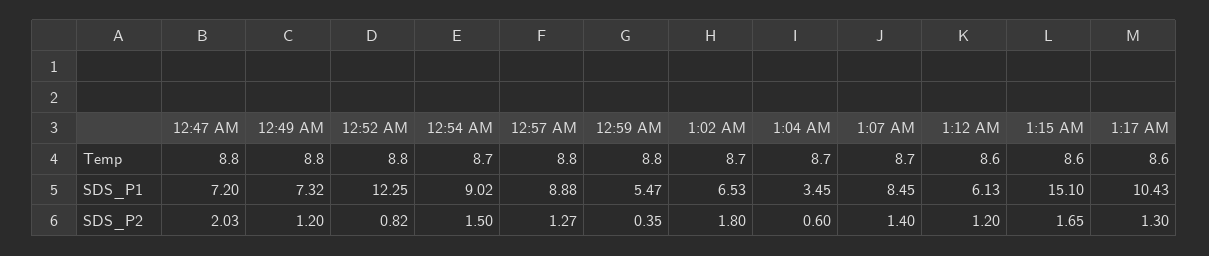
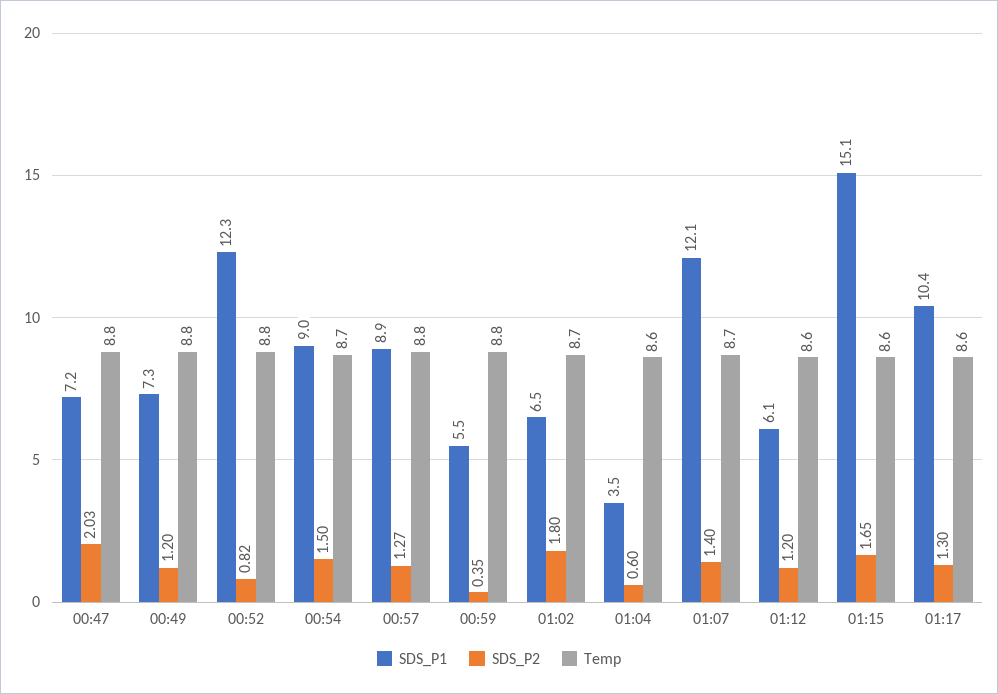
  {
    "Temp": {
      "12:47 AM": 8.8,
      "12:49 AM": 8.8,
      "12:52 AM": 8.8,
      "12:54 AM": 8.7,
      "12:57 AM": 8.8,
      "12:59 AM": 8.8,
      "1:02 AM": 8.7,
-     "1:04 AM": 8.7,
+     "1:04 AM": 8.6,
      "1:07 AM": 8.7,
      "1:12 AM": 8.6,
      "1:15 AM": 8.6,
      "1:17 AM": 8.6
    },
    "SDS_P1": {
      "12:47 AM": 7.2,
      "12:49 AM": 7.32,
      "12:52 AM": 12.25,
      "12:54 AM": 9.02,
      "12:57 AM": 8.88,
      "12:59 AM": 5.47,
      "1:02 AM": 6.53,
      "1:04 AM": 3.45,
-     "1:07 AM": 8.45,
+     "1:07 AM": 12.1,
      "1:12 AM": 6.13,
      "1:15 AM": 15.1,
      "1:17 AM": 10.43
    },
    "SDS_P2": {
      "12:47 AM": 2.03,
      "12:49 AM": 1.2,
      "12:52 AM": 0.82,
      "12:54 AM": 1.5,
      "12:57 AM": 1.27,
      "12:59 AM": 0.35,
      "1:02 AM": 1.8,
      "1:04 AM": 0.6,
      "1:07 AM": 1.4,
      "1:12 AM": 1.2,
      "1:15 AM": 1.65,
      "1:17 AM": 1.3
    }
  }

